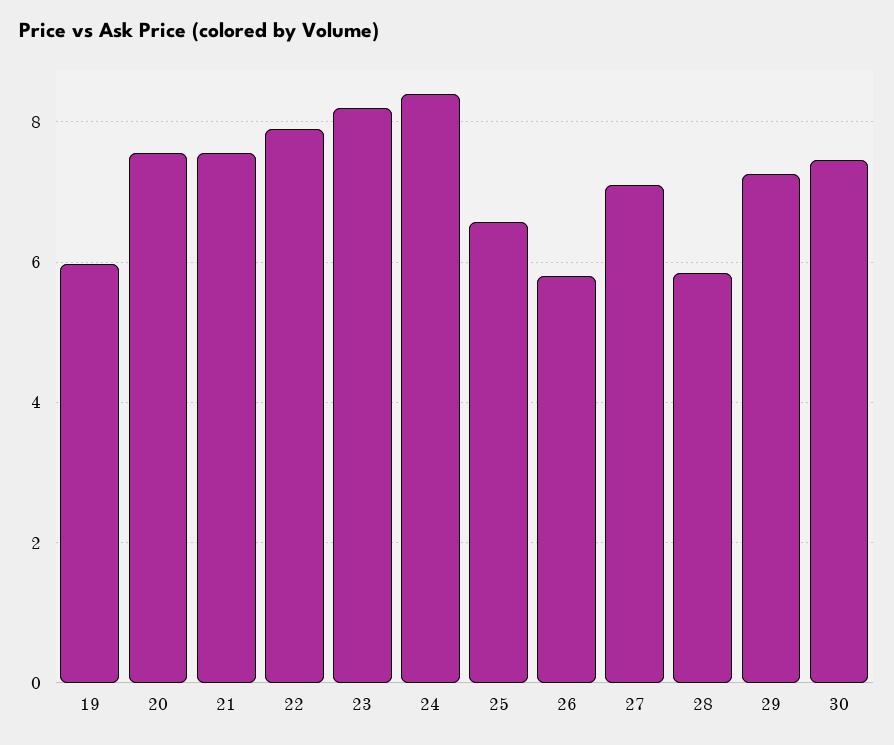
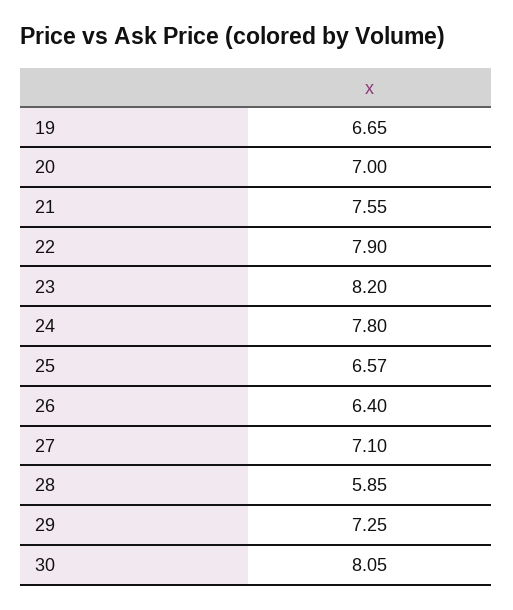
  {
-   "19": 6,
+   "19": 6.65,
-   "20": 7.6,
+   "20": 7,
    "21": 7.55,
    "22": 7.9,
    "23": 8.2,
-   "24": 8.4,
+   "24": 7.8,
    "25": 6.57,
-   "26": 5.8,
+   "26": 6.4,
    "27": 7.1,
    "28": 5.85,
    "29": 7.25,
-   "30": 7.4
+   "30": 8.05
  }

